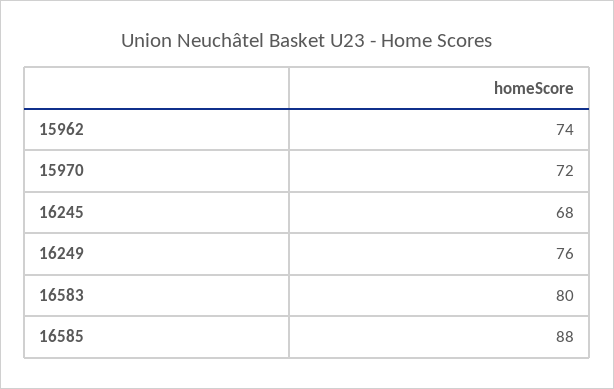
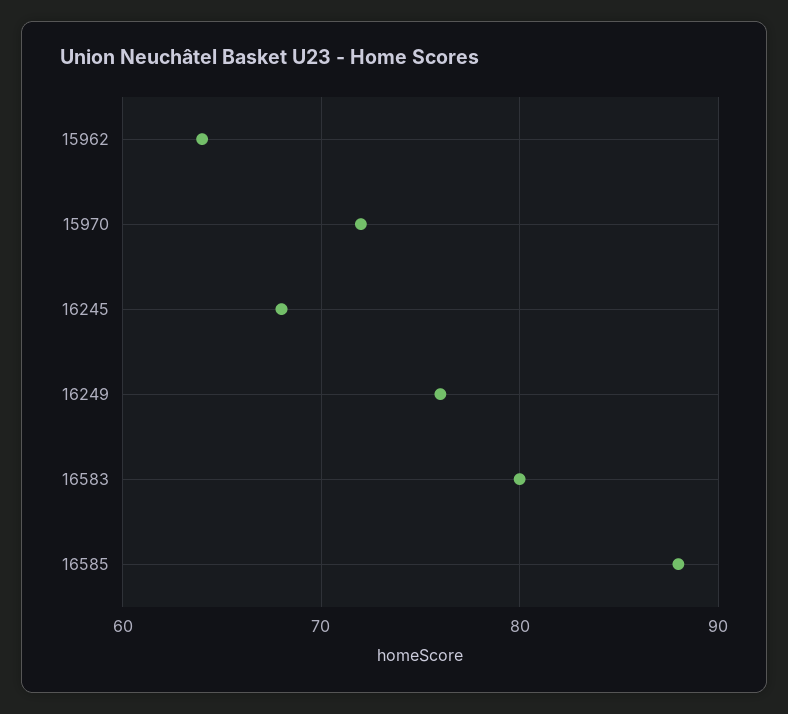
  {
-   "15962": 74,
+   "15962": 64,
    "15970": 72,
    "16245": 68,
    "16249": 76,
    "16583": 80,
    "16585": 88
  }

